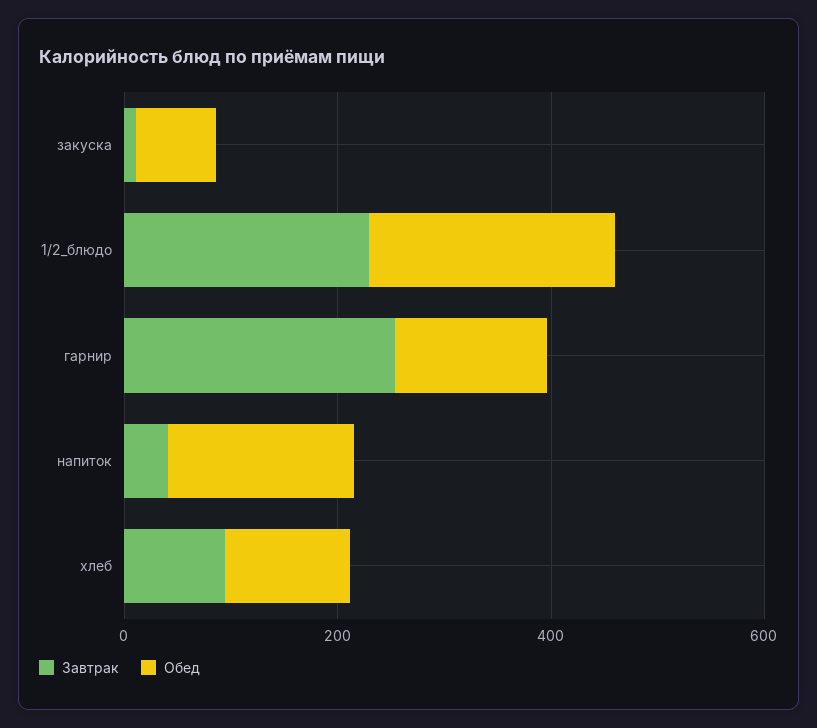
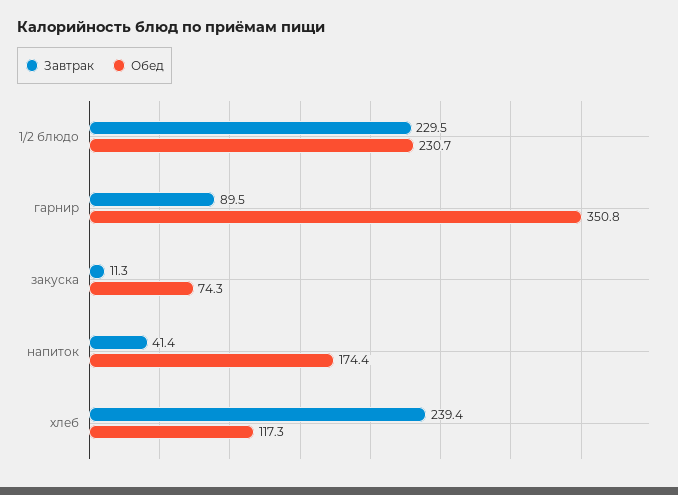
  {
    "Завтрак": {
      "закуска": 11.3,
      "1/2_блюдо": 229.5,
-     "гарнир": 250,
+     "гарнир": 89.5,
      "напиток": 41.4,
-     "хлеб": 100
+     "хлеб": 239.4
    },
    "Обед": {
      "закуска": 74.3,
      "1/2_блюдо": 230.7,
-     "гарнир": 150,
+     "гарнир": 350.8,
      "напиток": 174.4,
      "хлеб": 117.3
    }
  }

